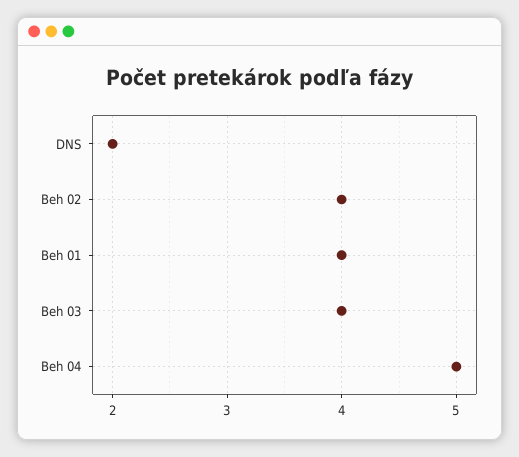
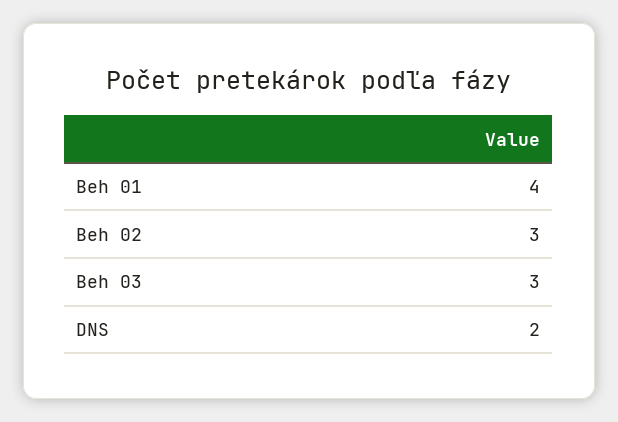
  {
    "DNS": 2,
-   "Beh 02": 4,
+   "Beh 02": 3,
    "Beh 01": 4,
-   "Beh 03": 4,
+   "Beh 03": 3
-   "Beh 04": 5
  }

